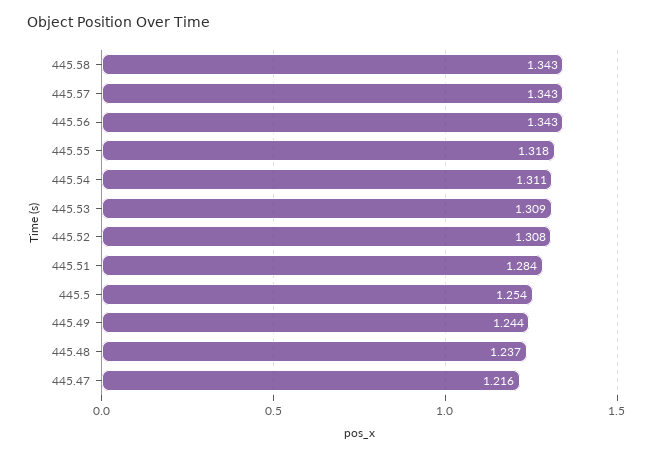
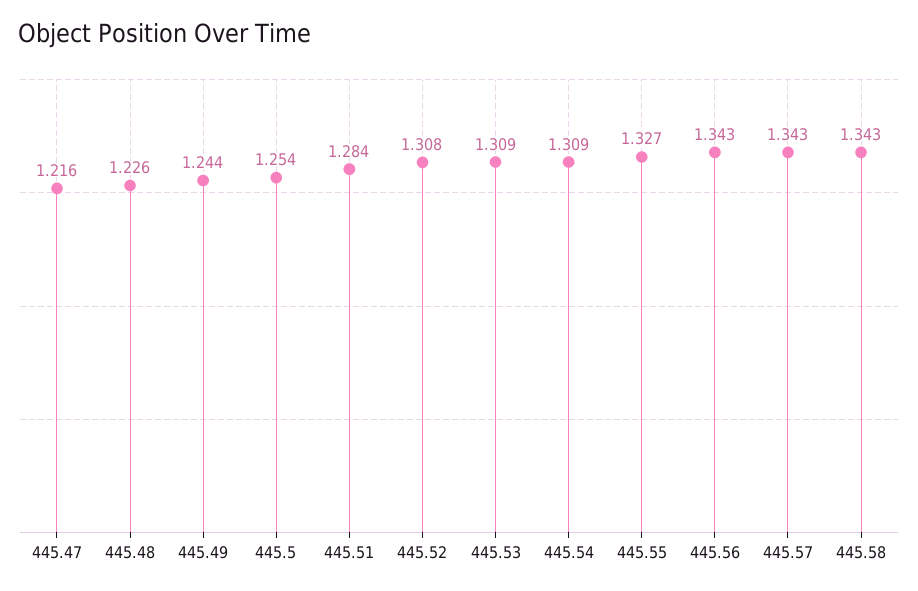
  {
    "445.58": 1.343,
    "445.57": 1.343,
    "445.56": 1.343,
-   "445.55": 1.318,
+   "445.55": 1.327,
-   "445.54": 1.311,
+   "445.54": 1.309,
    "445.53": 1.309,
    "445.52": 1.308,
    "445.51": 1.284,
    "445.5": 1.254,
    "445.49": 1.244,
-   "445.48": 1.237,
+   "445.48": 1.226,
    "445.47": 1.216
  }

